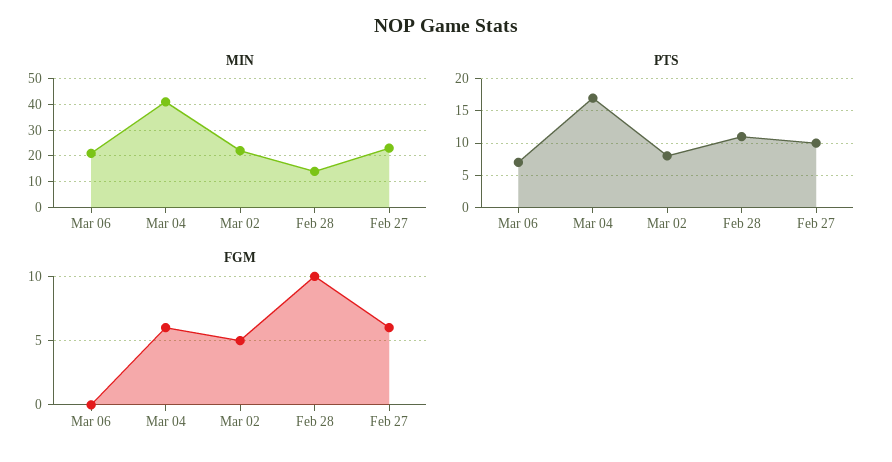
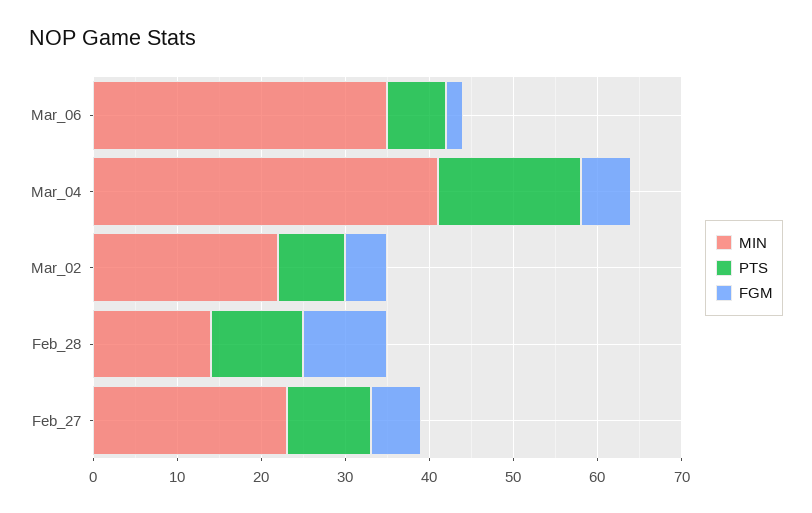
  {
    "MIN": {
-     "Mar 06": 20,
+     "Mar 06": 35,
      "Mar 04": 41,
      "Mar 02": 22,
      "Feb 28": 14,
      "Feb 27": 23
    },
    "PTS": {
      "Mar 06": 7,
      "Mar 04": 17,
      "Mar 02": 8,
      "Feb 28": 11,
      "Feb 27": 10
    },
    "FGM": {
-     "Mar 06": 0,
+     "Mar 06": 2,
      "Mar 04": 6,
      "Mar 02": 5,
      "Feb 28": 10,
      "Feb 27": 6
    }
  }

